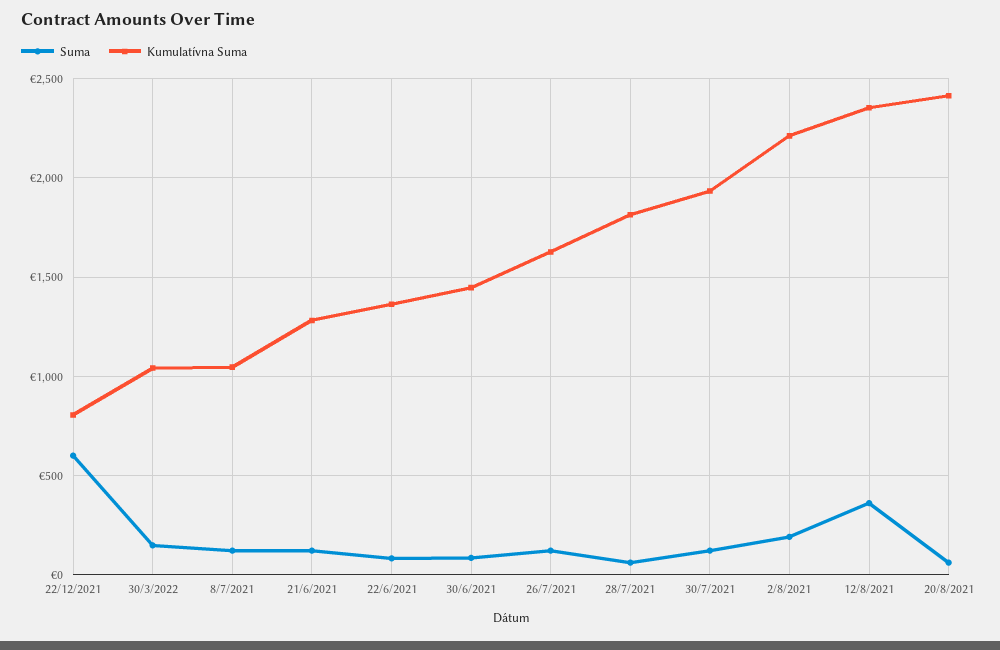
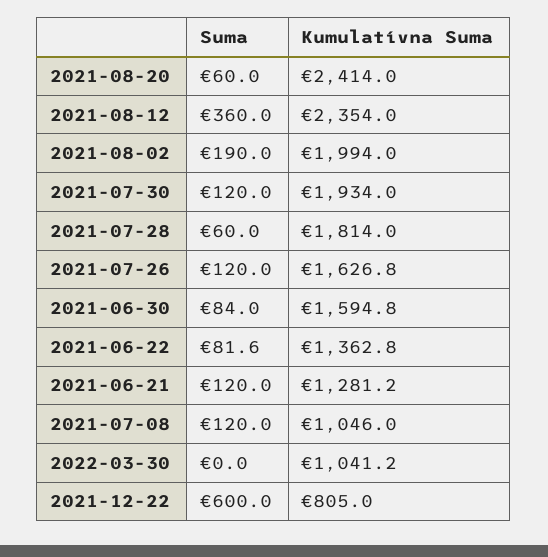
  {
    "Suma": {
      "22/12/2021": 600,
-     "30/3/2022": 150,
+     "30/3/2022": 0,
      "8/7/2021": 120,
      "21/6/2021": 120,
      "22/6/2021": 81.6,
      "30/6/2021": 84,
      "26/7/2021": 120,
      "28/7/2021": 60,
      "30/7/2021": 120,
      "2/8/2021": 190,
      "12/8/2021": 360,
      "20/8/2021": 60
    },
    "Kumulatívna Suma": {
      "22/12/2021": 805,
      "30/3/2022": 1041.2,
      "8/7/2021": 1046,
      "21/6/2021": 1281.2,
      "22/6/2021": 1362.8,
-     "30/6/2021": 1450,
+     "30/6/2021": 1594.8,
      "26/7/2021": 1626.8,
      "28/7/2021": 1814,
      "30/7/2021": 1934,
-     "2/8/2021": 2200,
+     "2/8/2021": 1994,
      "12/8/2021": 2354,
      "20/8/2021": 2414
    }
  }

